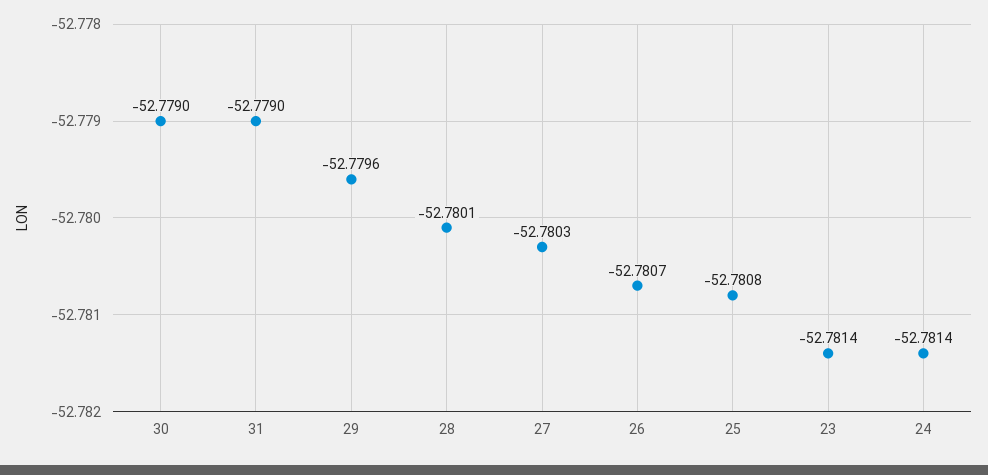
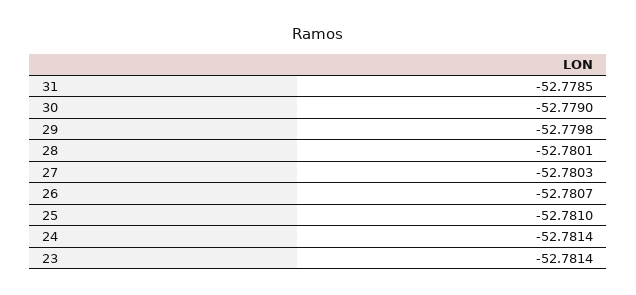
  {
    "30": -52.779,
-   "31": -52.779,
+   "31": -52.7785,
-   "29": -52.7796,
+   "29": -52.7798,
    "28": -52.7801,
    "27": -52.7803,
    "26": -52.7807,
-   "25": -52.7808,
+   "25": -52.781,
    "23": -52.7814,
    "24": -52.7814
  }

